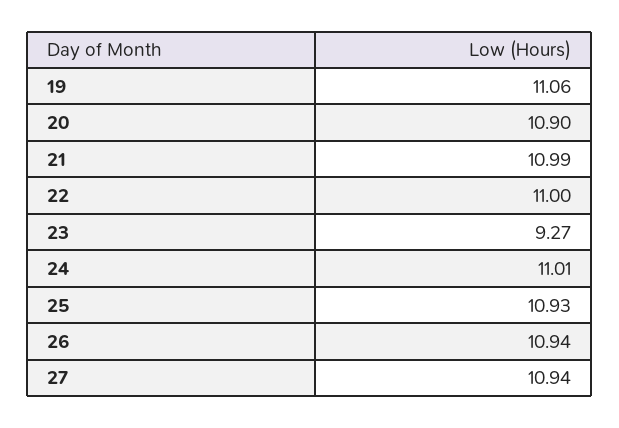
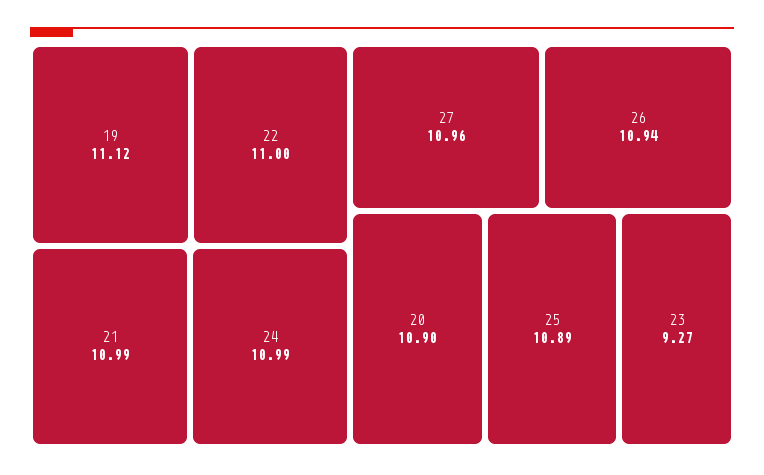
  {
-   "19": 11.06,
+   "19": 11.12,
    "20": 10.9,
    "21": 10.99,
    "22": 11,
    "23": 9.27,
-   "24": 11.01,
+   "24": 10.99,
-   "25": 10.93,
+   "25": 10.89,
    "26": 10.94,
-   "27": 10.94
+   "27": 10.96
  }

